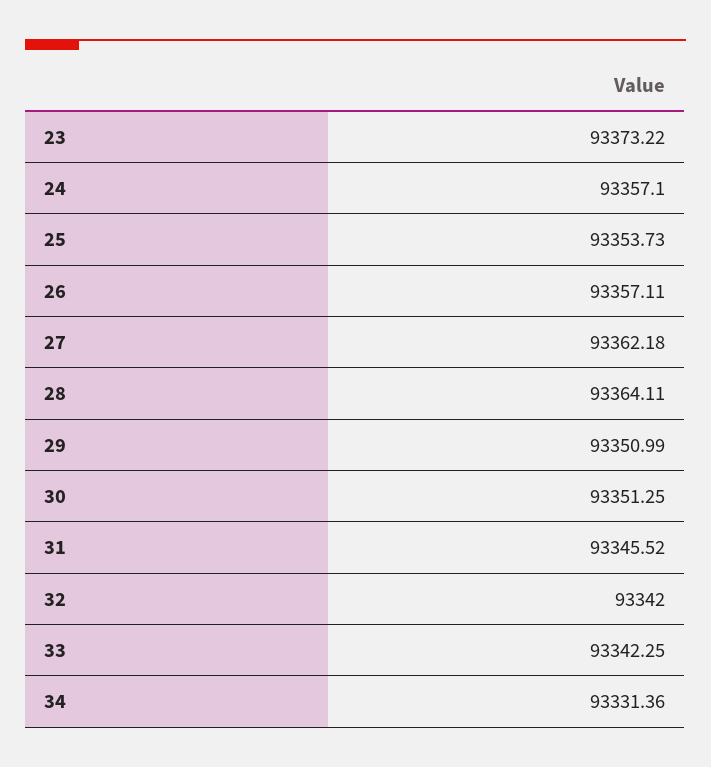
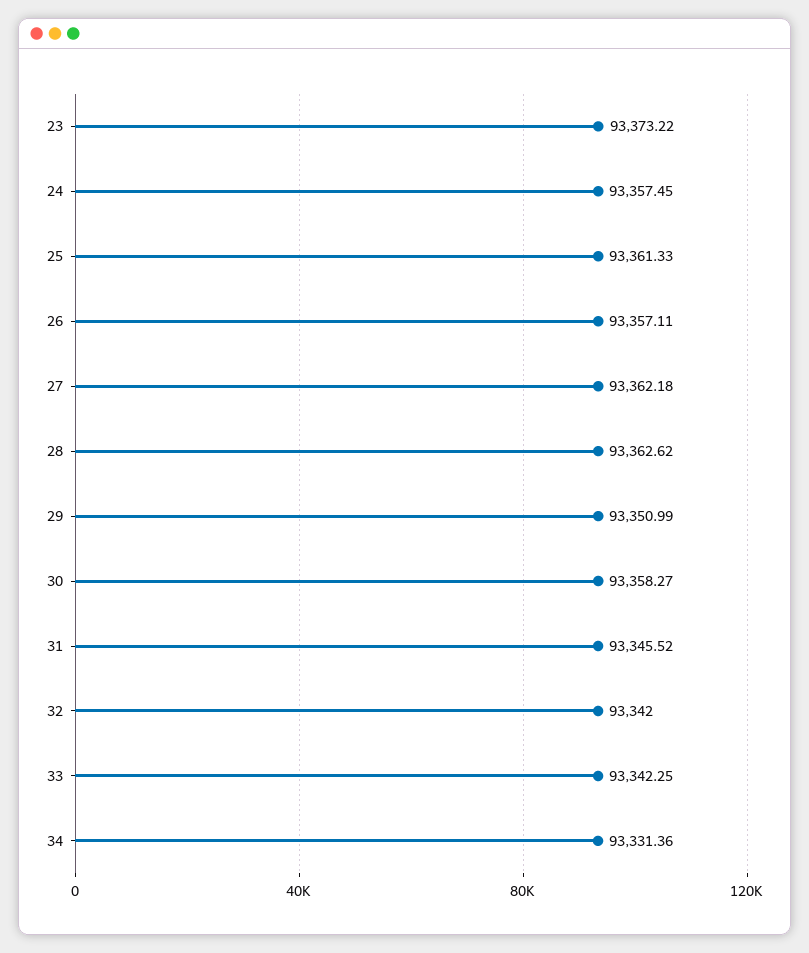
  {
    "23": 93373.22,
-   "24": 93357.1,
+   "24": 93357.45,
-   "25": 93353.73,
+   "25": 93361.33,
    "26": 93357.11,
    "27": 93362.18,
-   "28": 93364.11,
+   "28": 93362.62,
    "29": 93350.99,
-   "30": 93351.25,
+   "30": 93358.27,
    "31": 93345.52,
    "32": 93342,
    "33": 93342.25,
    "34": 93331.36
  }

